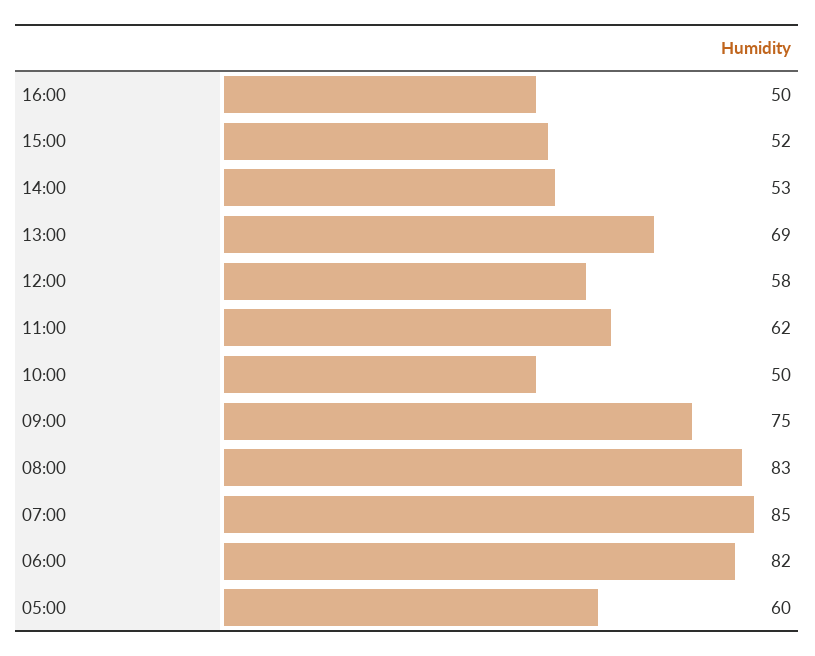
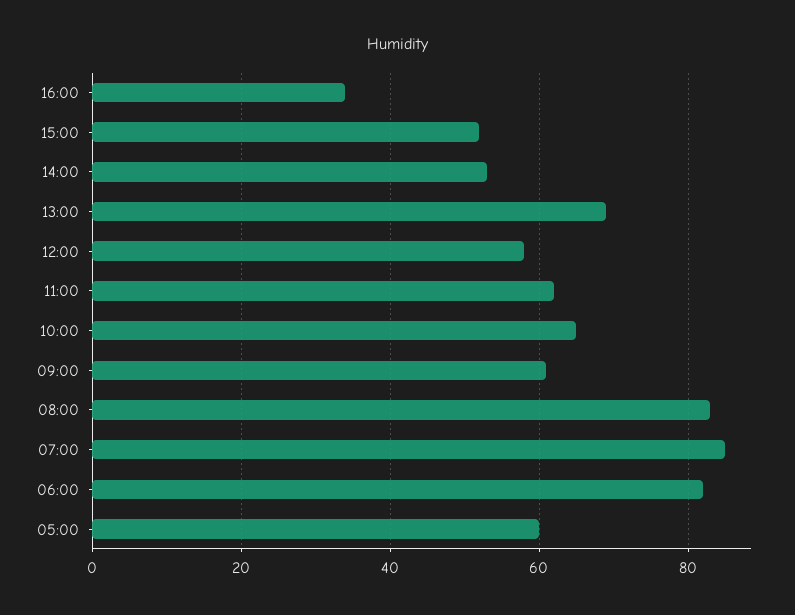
  {
-   "16:00": 50,
+   "16:00": 35,
    "15:00": 52,
    "14:00": 53,
    "13:00": 69,
    "12:00": 58,
    "11:00": 62,
-   "10:00": 50,
+   "10:00": 65,
-   "09:00": 75,
+   "09:00": 60,
    "08:00": 83,
    "07:00": 85,
    "06:00": 82,
    "05:00": 60
  }

